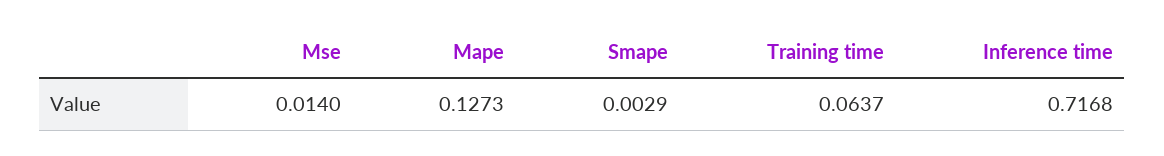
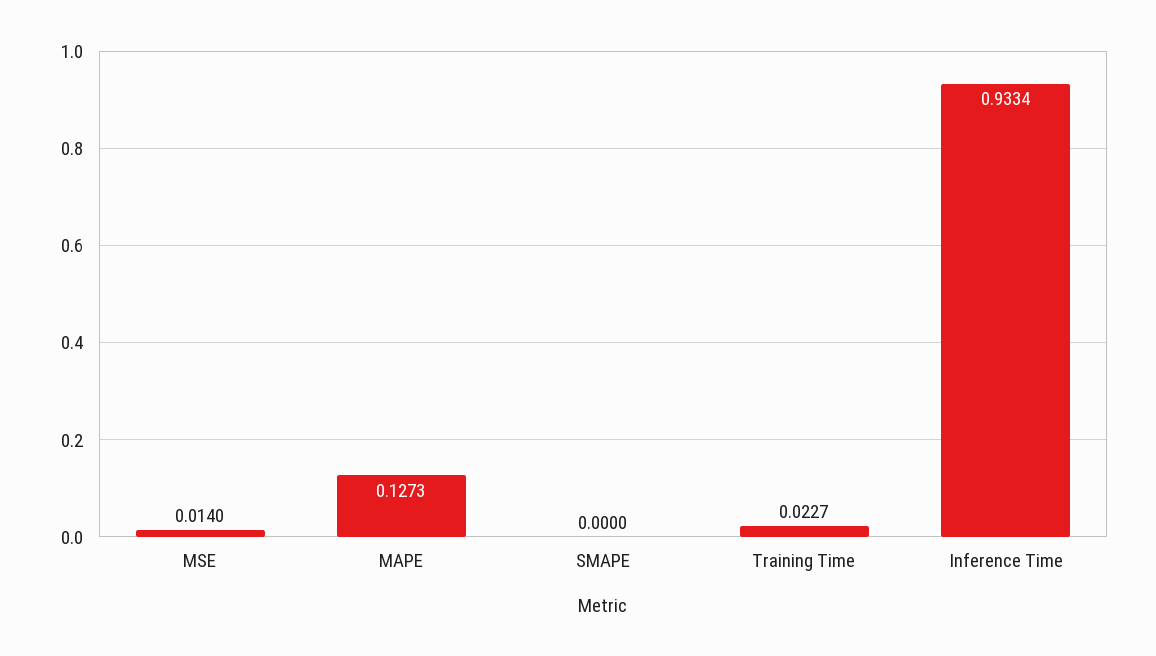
  {
    "Mse": 0.014,
    "Mape": 0.1273,
-   "Smape": 0.0029,
+   "Smape": 0,
-   "Training time": 0.0637,
+   "Training time": 0.0227,
-   "Inference time": 0.7168
+   "Inference time": 0.9334
  }

